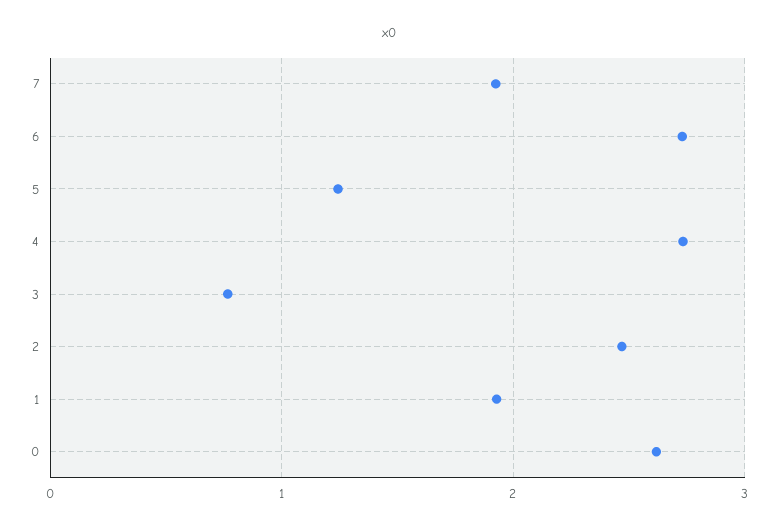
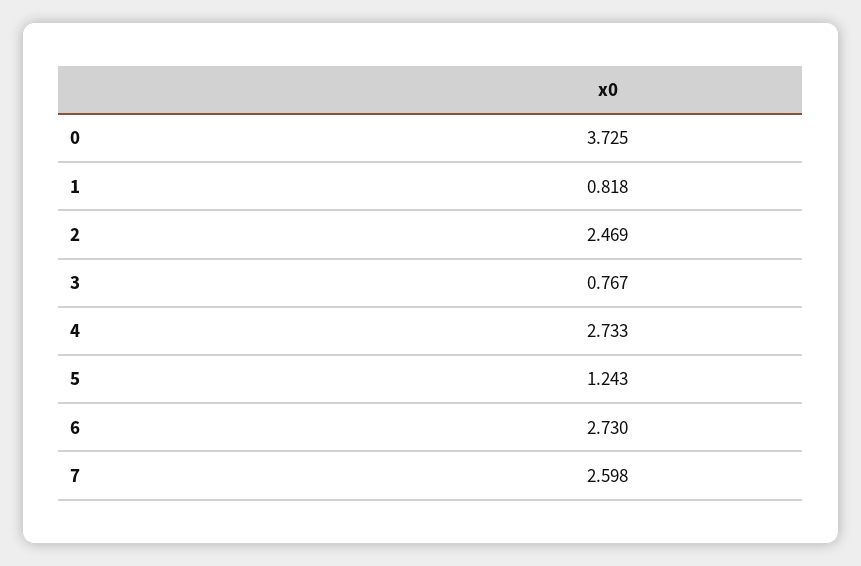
  {
-   "7": 1.9,
+   "7": 2.598,
    "6": 2.73,
    "5": 1.243,
    "4": 2.733,
    "3": 0.767,
    "2": 2.469,
-   "1": 1.9,
+   "1": 0.818,
-   "0": 2.6
+   "0": 3.725
  }

